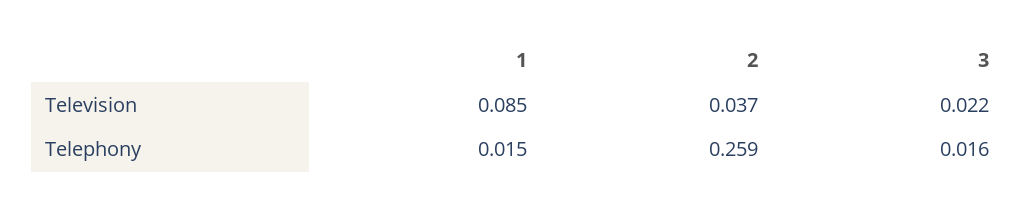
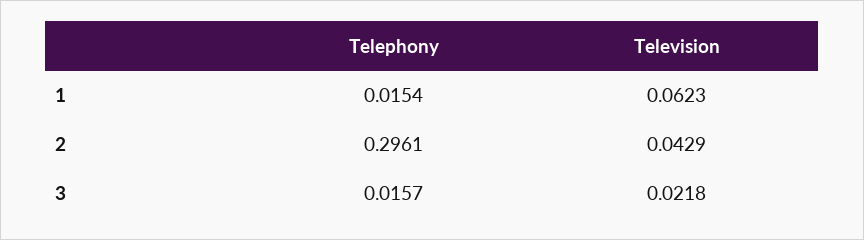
  {
    "1": {
-     "Television": 0.085,
+     "Television": 0.0623,
      "Telephony": 0.0154
    },
    "2": {
-     "Television": 0.037,
+     "Television": 0.0429,
-     "Telephony": 0.259
+     "Telephony": 0.2961
    },
    "3": {
      "Television": 0.0218,
      "Telephony": 0.0157
    }
  }

